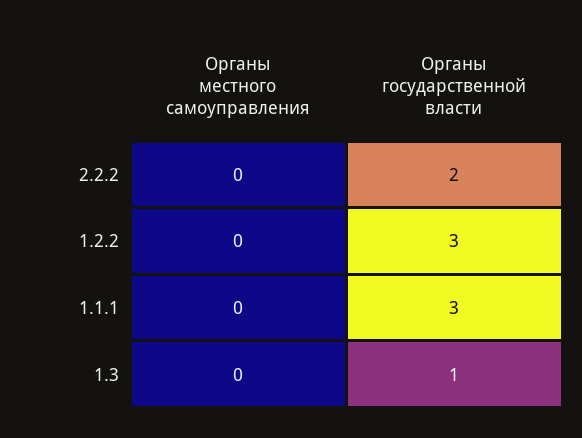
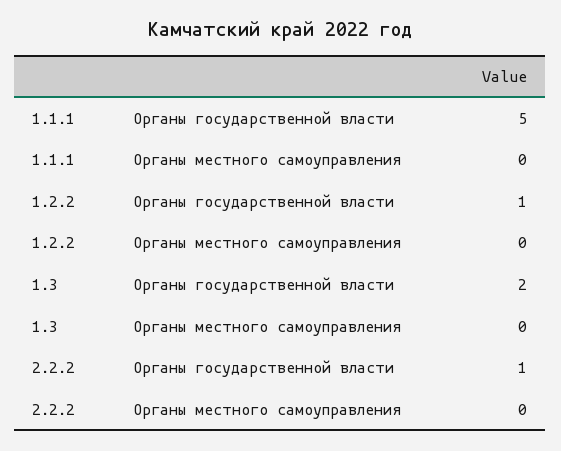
  {
    "Органы местного самоуправления": {
      "2.2.2": 0,
      "1.2.2": 0,
      "1.1.1": 0,
      "1.3": 0
    },
    "Органы государственной власти": {
-     "2.2.2": 2,
+     "2.2.2": 1,
-     "1.2.2": 3,
+     "1.2.2": 1,
-     "1.1.1": 3,
+     "1.1.1": 5,
-     "1.3": 1
+     "1.3": 2
    }
  }

